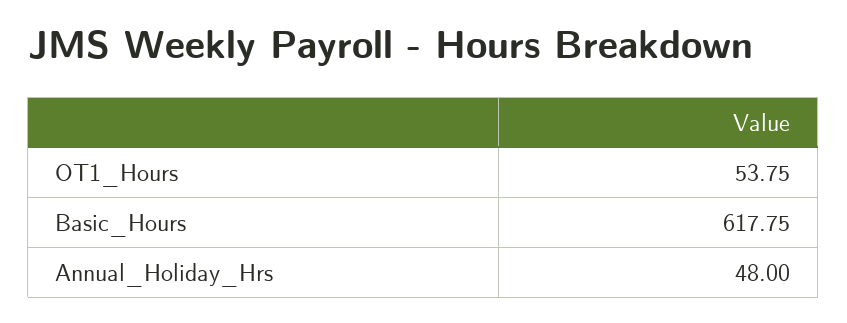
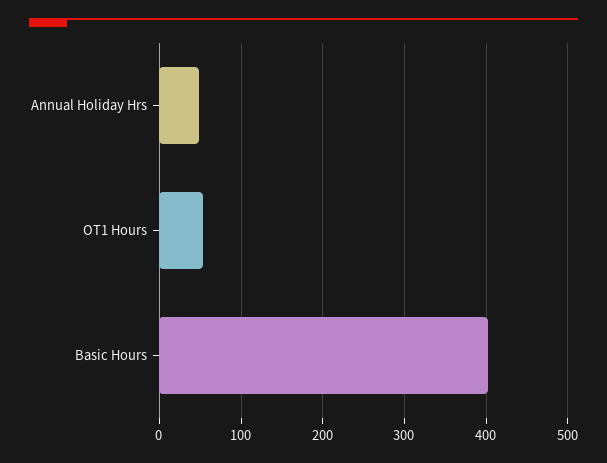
  {
    "OT1_Hours": 53.75,
-   "Basic_Hours": 617.75,
+   "Basic_Hours": 400,
    "Annual_Holiday_Hrs": 48
  }

